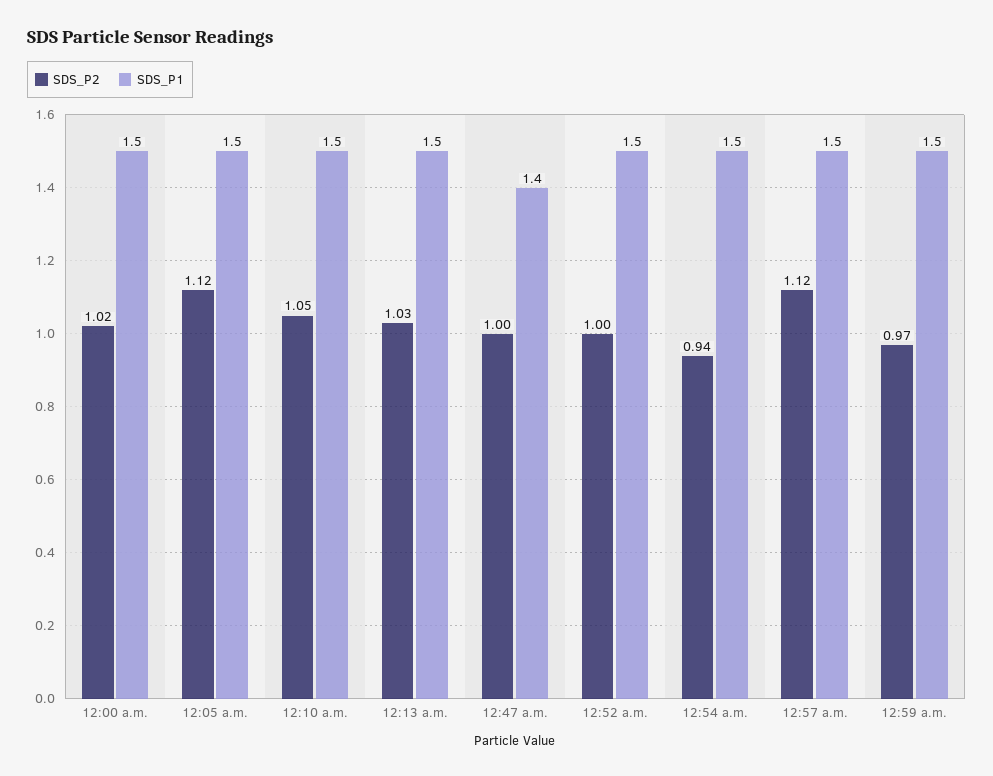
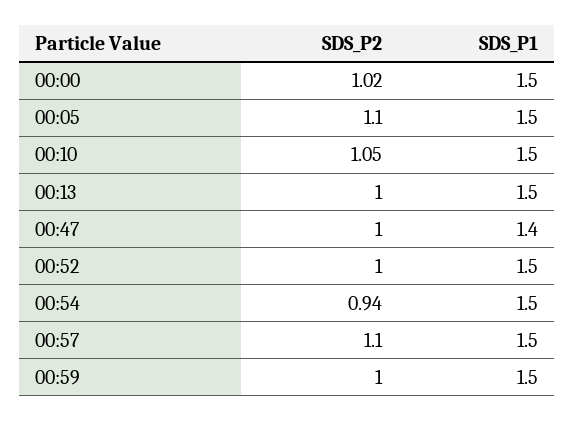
  {
    "SDS_P2": {
      "12:00 a.m.": 1.02,
-     "12:05 a.m.": 1.12,
+     "12:05 a.m.": 1.1,
      "12:10 a.m.": 1.05,
-     "12:13 a.m.": 1.03,
+     "12:13 a.m.": 1,
      "12:47 a.m.": 1,
      "12:52 a.m.": 1,
      "12:54 a.m.": 0.94,
-     "12:57 a.m.": 1.12,
+     "12:57 a.m.": 1.1,
-     "12:59 a.m.": 0.97
+     "12:59 a.m.": 1
    },
    "SDS_P1": {
      "12:00 a.m.": 1.5,
      "12:05 a.m.": 1.5,
      "12:10 a.m.": 1.5,
      "12:13 a.m.": 1.5,
      "12:47 a.m.": 1.4,
      "12:52 a.m.": 1.5,
      "12:54 a.m.": 1.5,
      "12:57 a.m.": 1.5,
      "12:59 a.m.": 1.5
    }
  }

